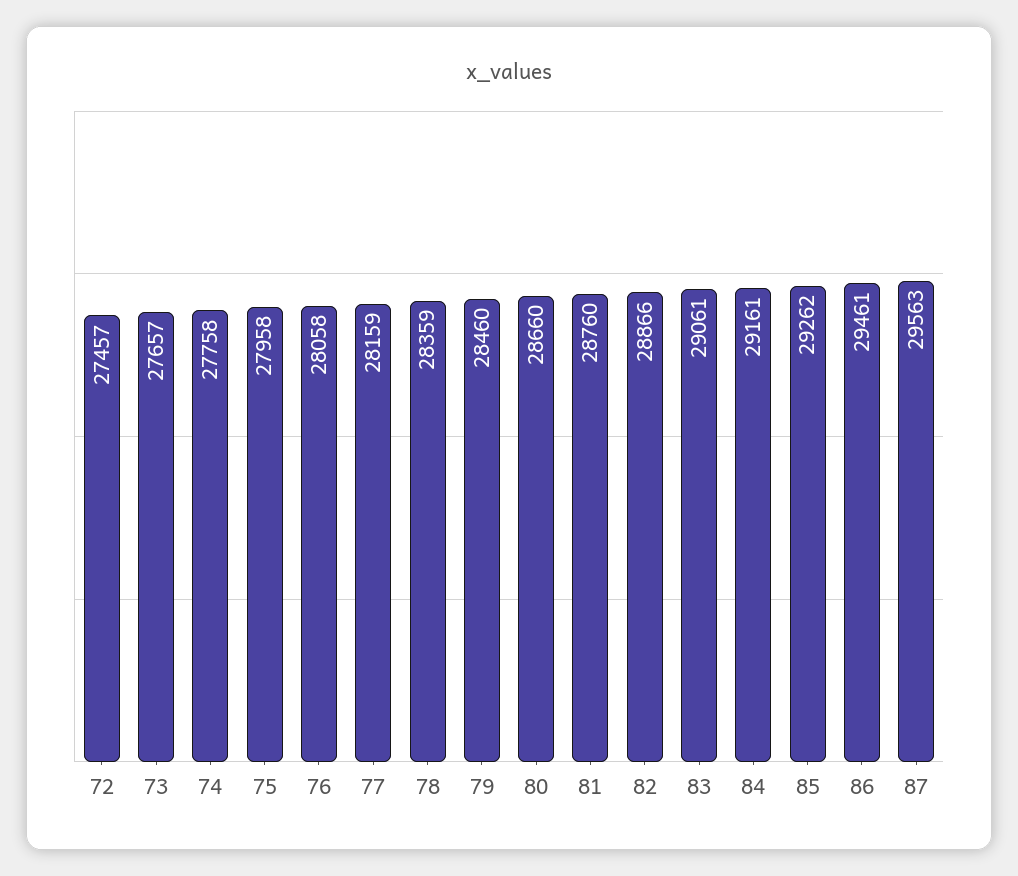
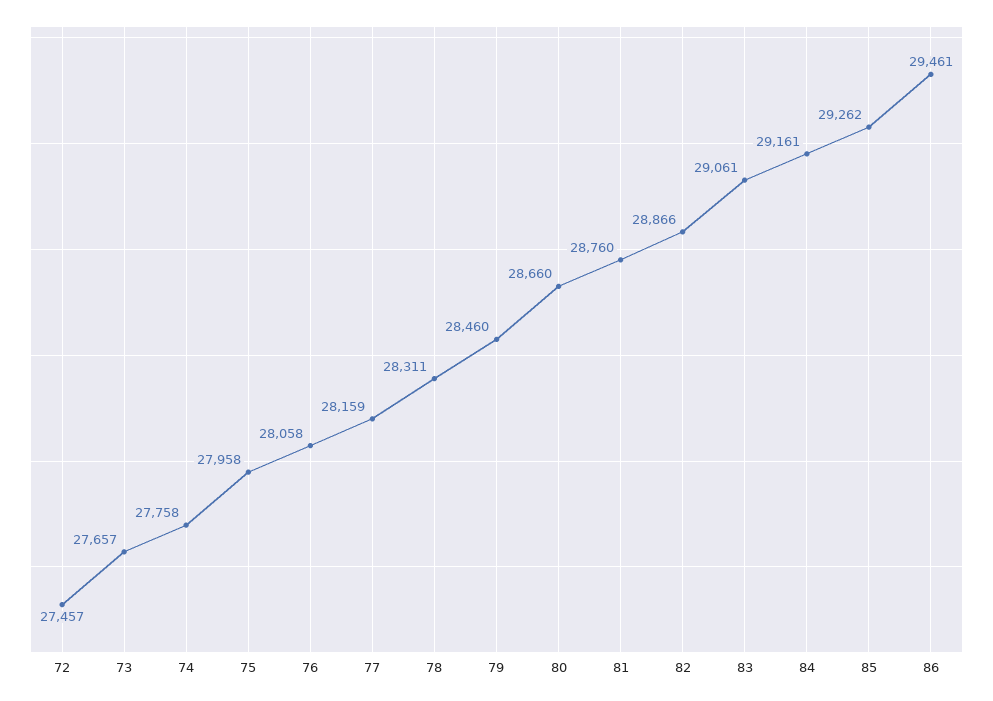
  {
    "72": 27457,
    "73": 27657,
    "74": 27758,
    "75": 27958,
    "76": 28058,
    "77": 28159,
-   "78": 28359,
+   "78": 28311,
    "79": 28460,
    "80": 28660,
    "81": 28760,
    "82": 28866,
    "83": 29061,
    "84": 29161,
    "85": 29262,
-   "86": 29461,
+   "86": 29461
-   "87": 29563
  }

